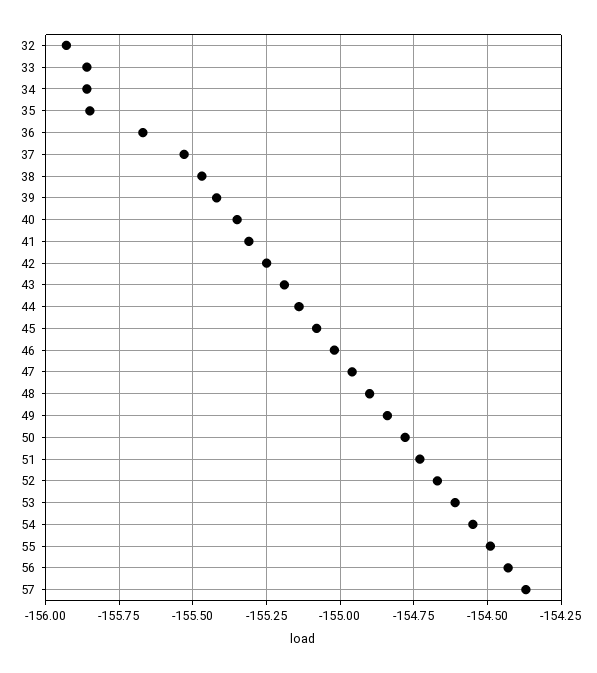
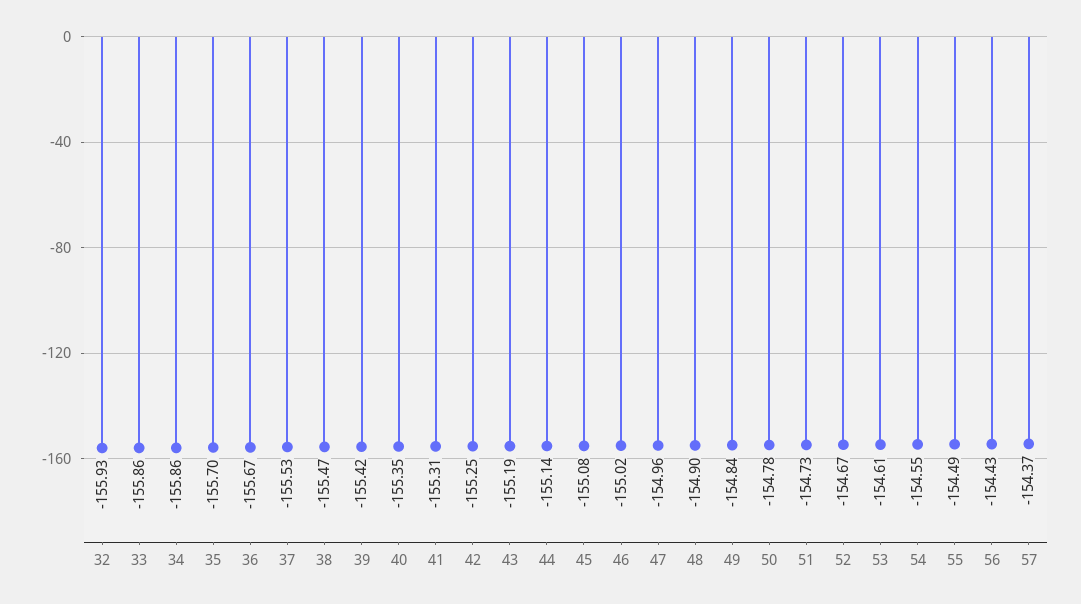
  {
    "32": -155.93,
    "33": -155.86,
    "34": -155.86,
-   "35": -155.85,
+   "35": -155.7,
    "36": -155.67,
    "37": -155.53,
    "38": -155.47,
    "39": -155.42,
    "40": -155.35,
    "41": -155.31,
    "42": -155.25,
    "43": -155.19,
    "44": -155.14,
    "45": -155.08,
    "46": -155.02,
    "47": -154.96,
    "48": -154.9,
    "49": -154.84,
    "50": -154.78,
    "51": -154.73,
    "52": -154.67,
    "53": -154.61,
    "54": -154.55,
    "55": -154.49,
    "56": -154.43,
    "57": -154.37
  }

